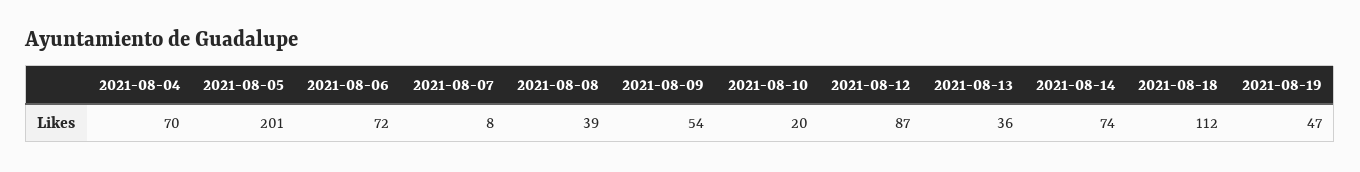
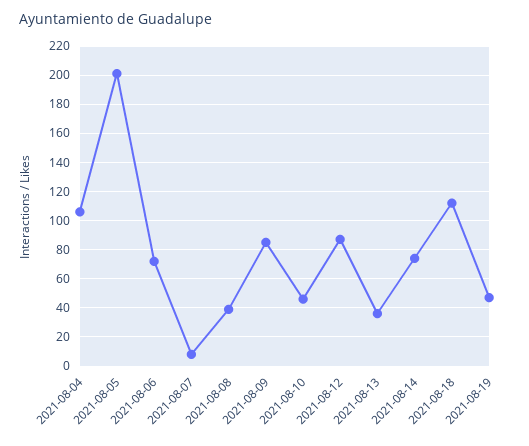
  {
-   "2021-08-04": 70,
+   "2021-08-04": 105,
    "2021-08-05": 201,
    "2021-08-06": 72,
    "2021-08-07": 8,
    "2021-08-08": 39,
-   "2021-08-09": 54,
+   "2021-08-09": 85,
-   "2021-08-10": 20,
+   "2021-08-10": 45,
    "2021-08-12": 87,
    "2021-08-13": 36,
    "2021-08-14": 74,
    "2021-08-18": 112,
    "2021-08-19": 47
  }

